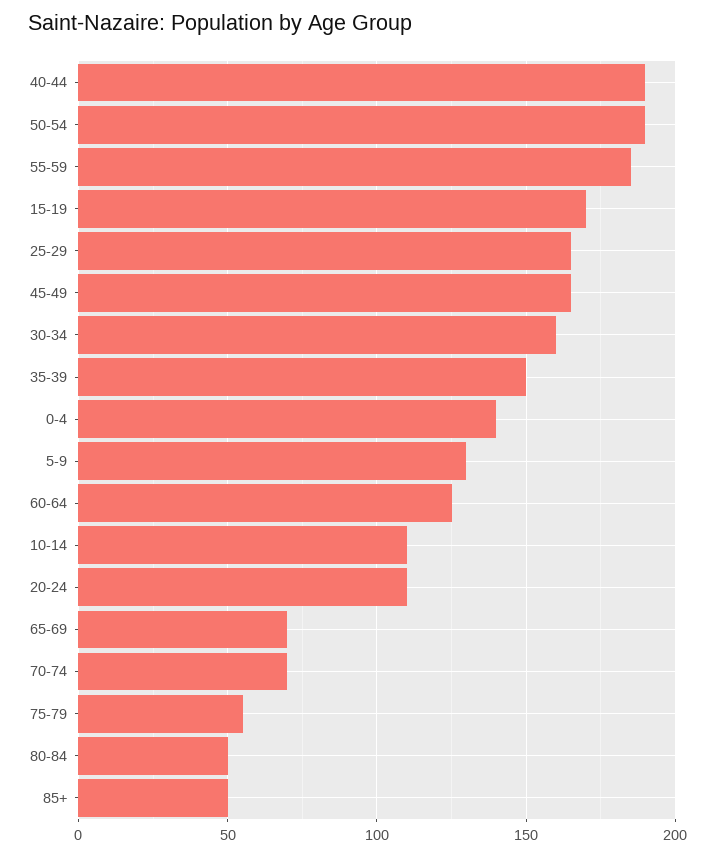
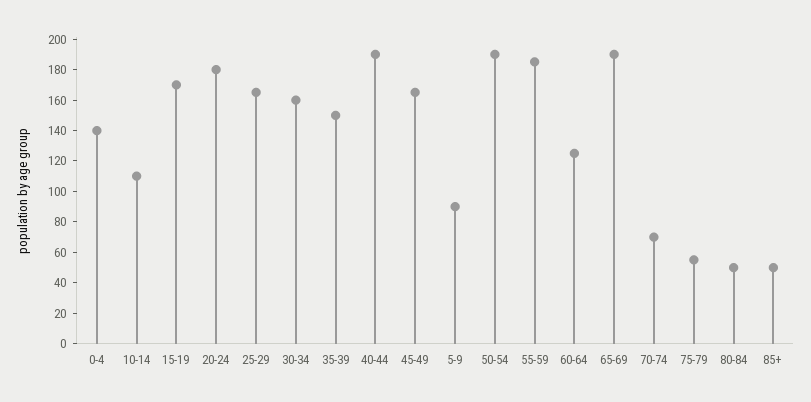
  {
    "40-44": 190,
    "50-54": 190,
    "55-59": 185,
    "15-19": 170,
    "25-29": 165,
    "45-49": 165,
    "30-34": 160,
    "35-39": 150,
    "0-4": 140,
-   "5-9": 130,
+   "5-9": 90,
    "60-64": 125,
    "10-14": 110,
-   "20-24": 110,
+   "20-24": 180,
-   "65-69": 70,
+   "65-69": 190,
    "70-74": 70,
    "75-79": 55,
    "80-84": 50,
    "85+": 50
  }

